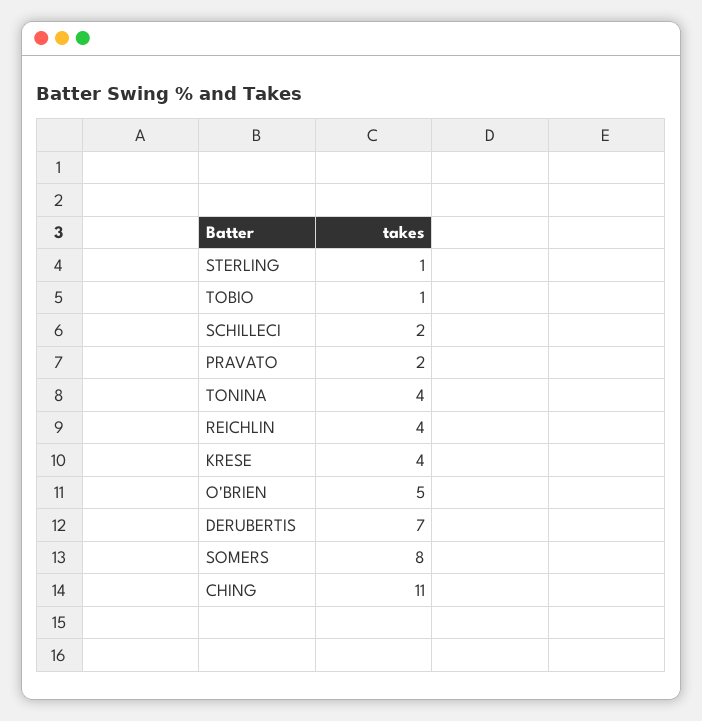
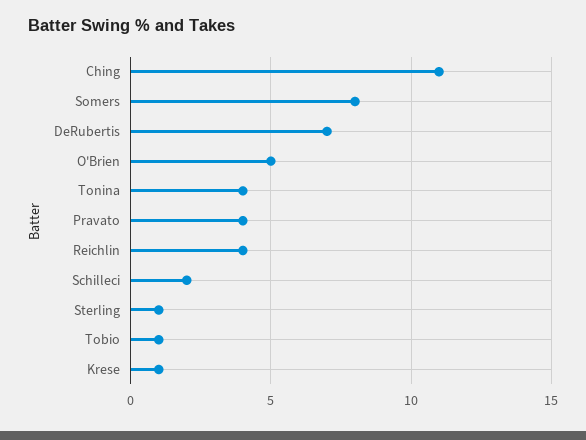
  {
    "STERLING": 1,
    "TOBIO": 1,
    "SCHILLECI": 2,
-   "PRAVATO": 2,
+   "PRAVATO": 4,
    "TONINA": 4,
    "REICHLIN": 4,
-   "KRESE": 4,
+   "KRESE": 1,
    "O'BRIEN": 5,
    "DERUBERTIS": 7,
    "SOMERS": 8,
    "CHING": 11
  }

